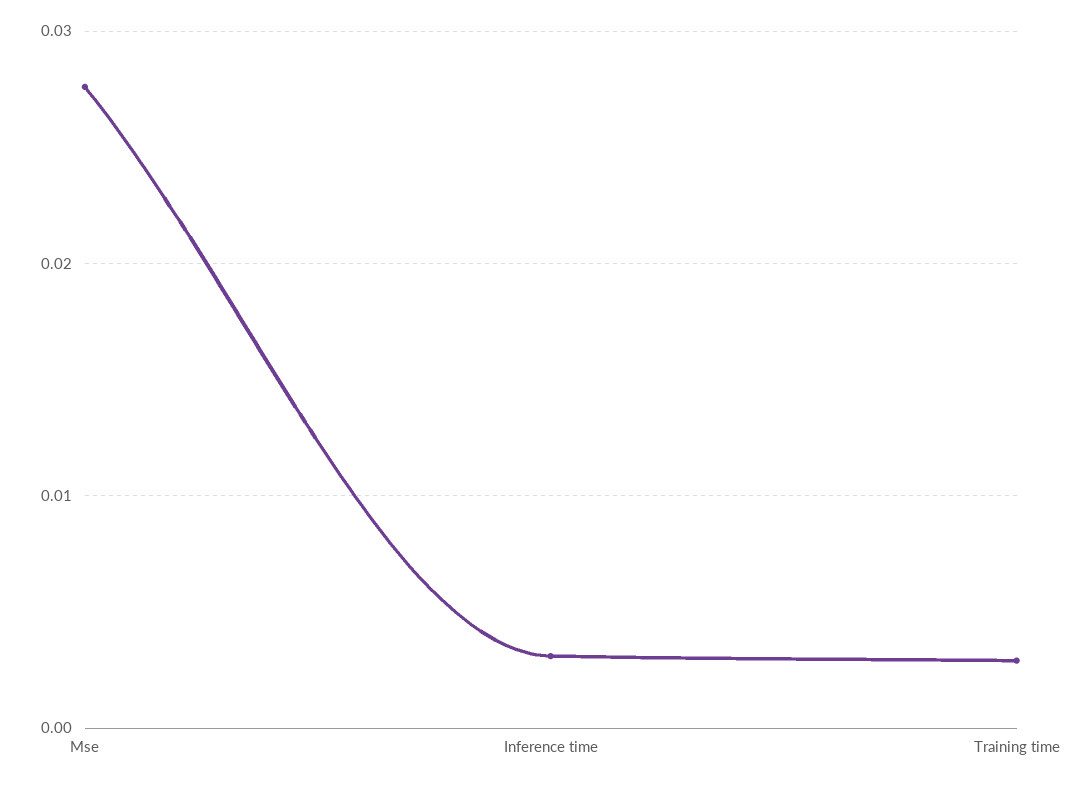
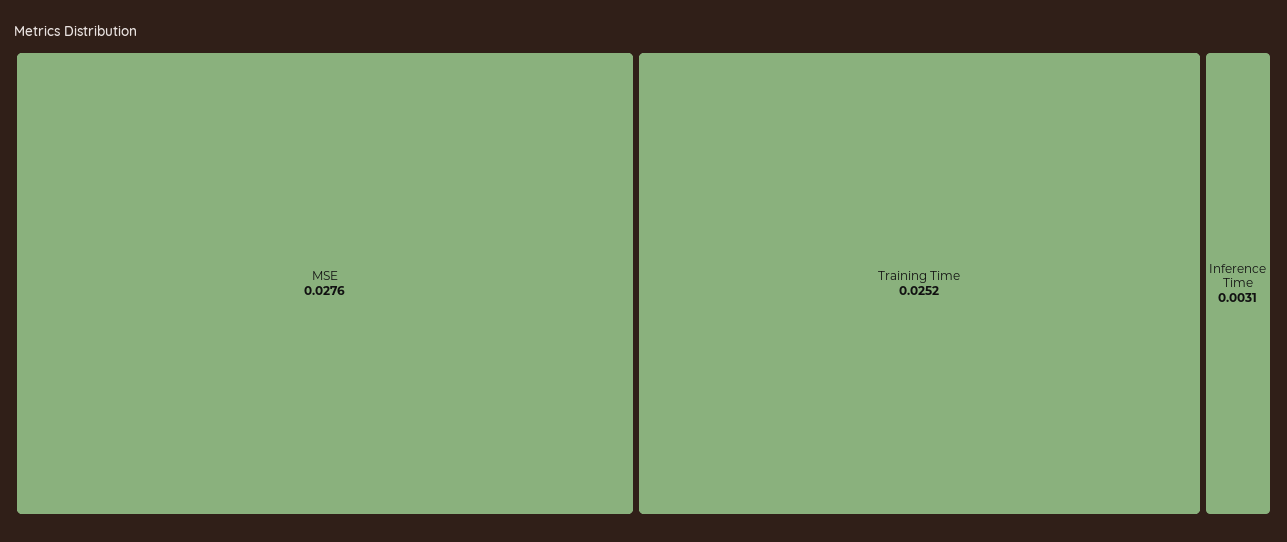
  {
    "Mse": 0.0276,
    "Inference time": 0.0031,
-   "Training time": 0.003
+   "Training time": 0.0252
  }

